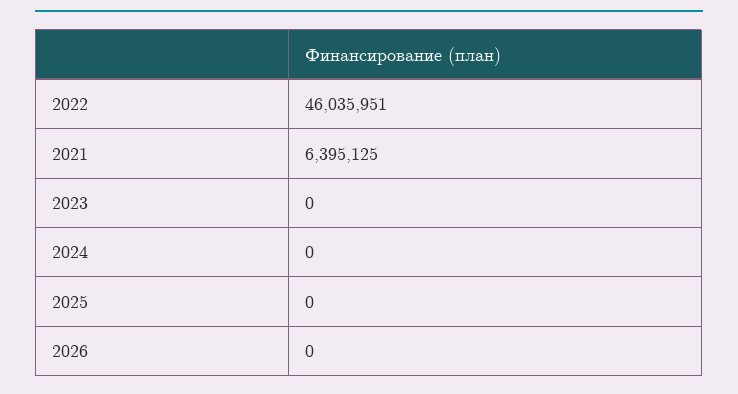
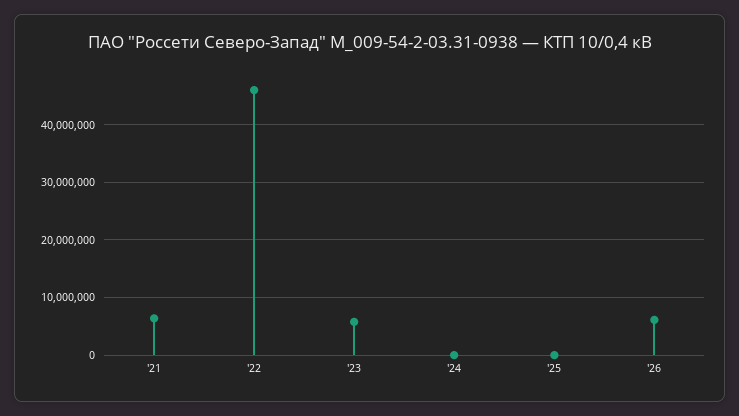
  {
    "2022": 46035951,
    "2021": 6395125,
-   "2023": 0,
+   "2023": 6000000,
    "2024": 0,
    "2025": 0,
-   "2026": 0
+   "2026": 6000000
  }

